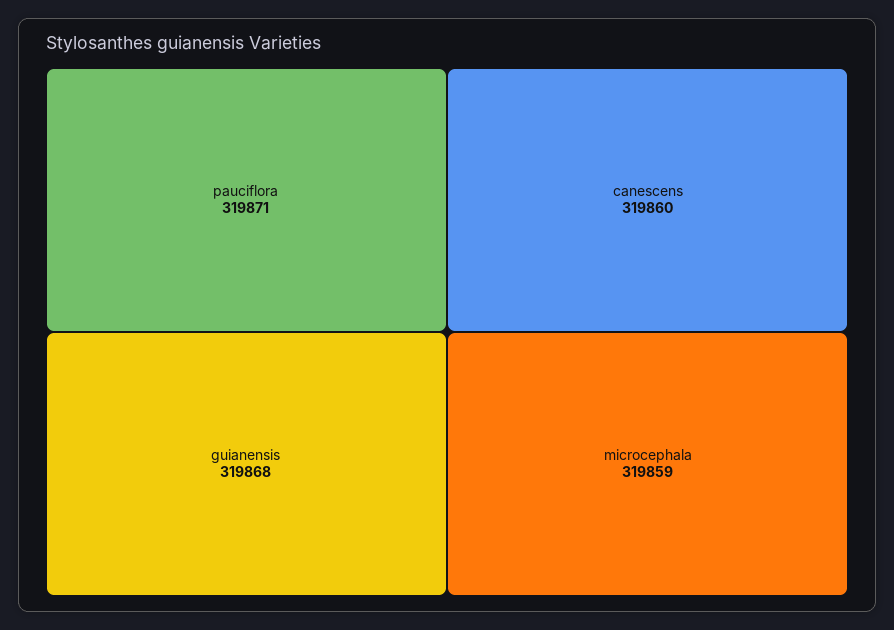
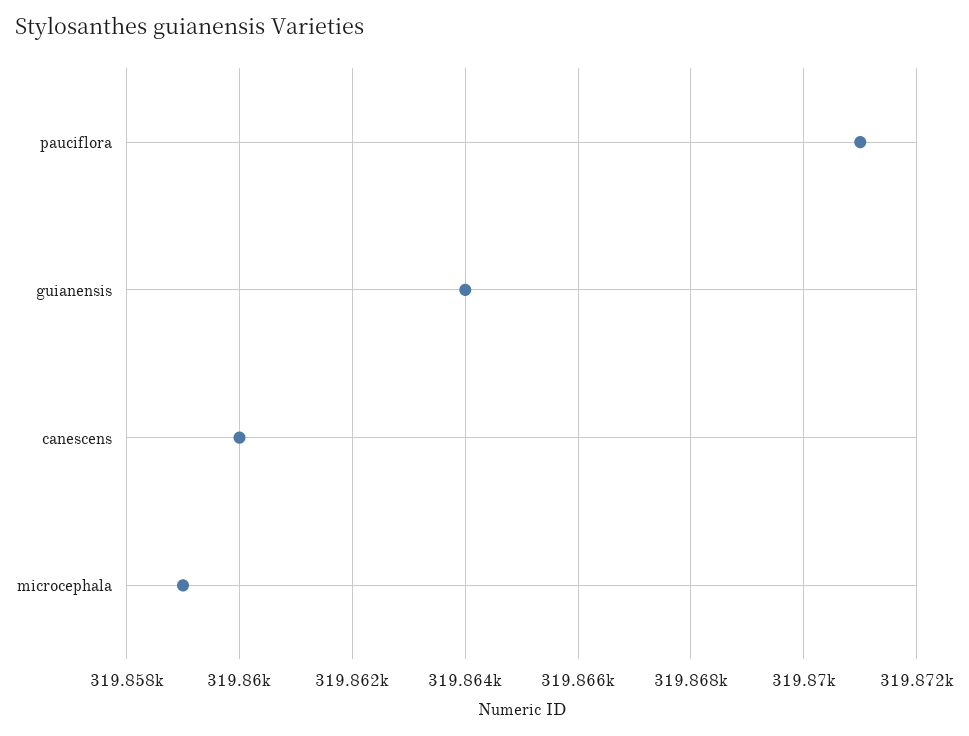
  {
    "pauciflora": 319871,
-   "guianensis": 319868,
+   "guianensis": 319864,
    "canescens": 319860,
    "microcephala": 319859
  }

